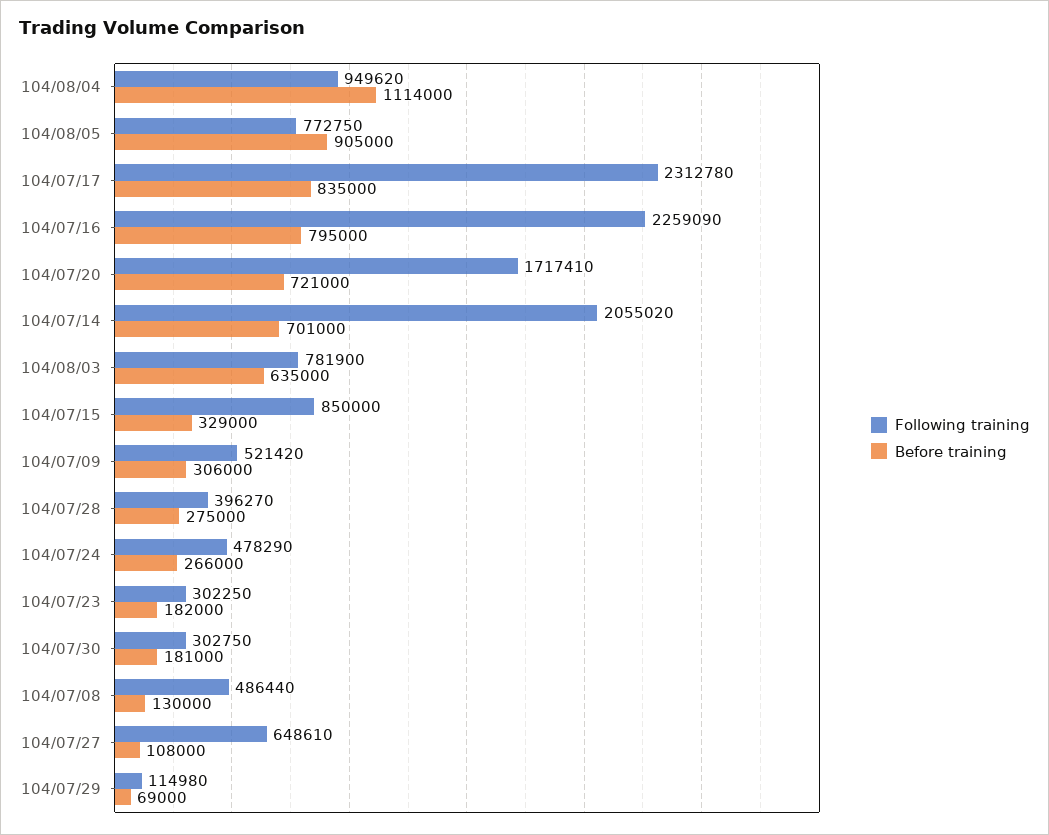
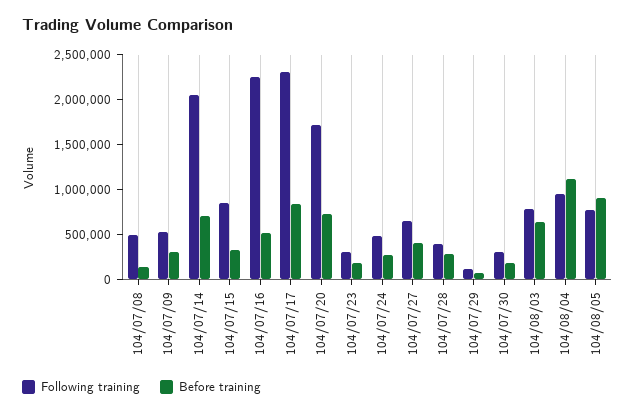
  {
    "Following training": {
      "104/08/04": 949620,
      "104/08/05": 772750,
      "104/07/17": 2312780,
      "104/07/16": 2259090,
      "104/07/20": 1717410,
      "104/07/14": 2055020,
      "104/08/03": 781900,
      "104/07/15": 850000,
      "104/07/09": 521420,
      "104/07/28": 396270,
      "104/07/24": 478290,
      "104/07/23": 302250,
      "104/07/30": 302750,
      "104/07/08": 486440,
      "104/07/27": 648610,
      "104/07/29": 114980
    },
    "Before training": {
      "104/08/04": 1114000,
      "104/08/05": 905000,
      "104/07/17": 835000,
-     "104/07/16": 795000,
+     "104/07/16": 500000,
      "104/07/20": 721000,
      "104/07/14": 701000,
      "104/08/03": 635000,
      "104/07/15": 329000,
      "104/07/09": 306000,
      "104/07/28": 275000,
      "104/07/24": 266000,
      "104/07/23": 182000,
      "104/07/30": 181000,
      "104/07/08": 130000,
-     "104/07/27": 108000,
+     "104/07/27": 400000,
      "104/07/29": 69000
    }
  }

